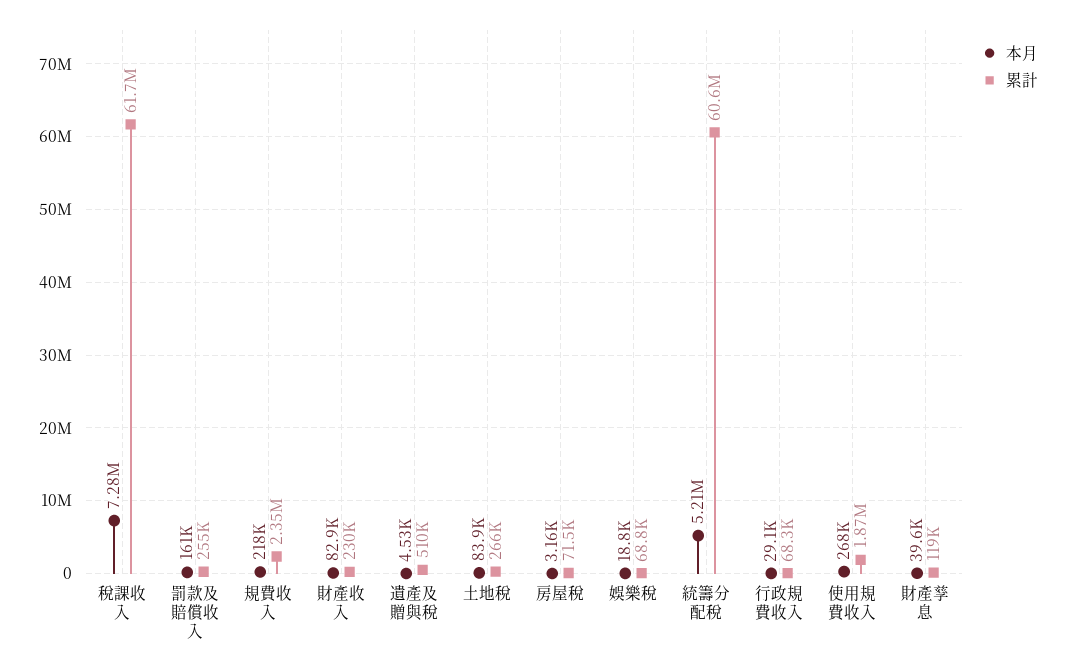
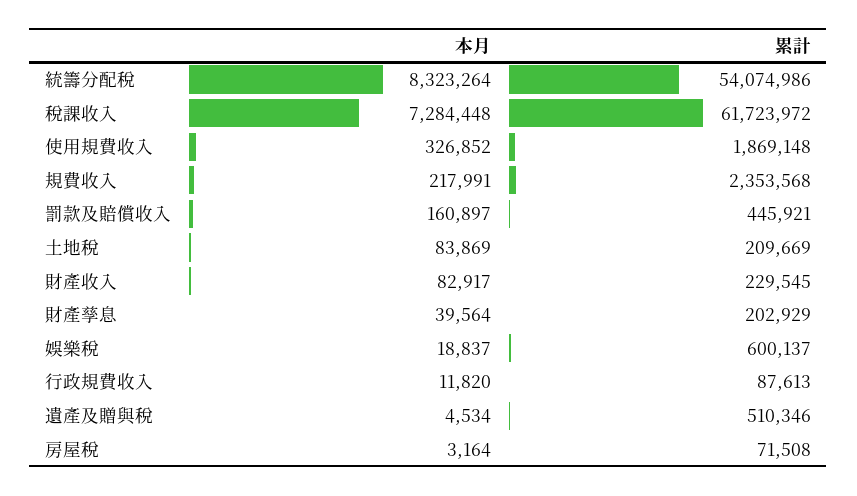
  {
    "本月": {
      "稅課收入": 7284448,
      "罰款及賠償收入": 160897,
      "規費收入": 217991,
      "財產收入": 82917,
      "遺產及贈與稅": 4534,
      "土地稅": 83869,
      "房屋稅": 3164,
      "娛樂稅": 18837,
-     "統籌分配稅": 5210000,
+     "統籌分配稅": 8323264,
-     "行政規費收入": 29100,
+     "行政規費收入": 11820,
-     "使用規費收入": 268000,
+     "使用規費收入": 326852,
      "財產孳息": 39564
    },
    "累計": {
      "稅課收入": 61723972,
-     "罰款及賠償收入": 255000,
+     "罰款及賠償收入": 445921,
      "規費收入": 2353568,
      "財產收入": 229545,
      "遺產及贈與稅": 510346,
-     "土地稅": 266000,
+     "土地稅": 209669,
      "房屋稅": 71508,
-     "娛樂稅": 68800,
+     "娛樂稅": 600137,
-     "統籌分配稅": 60600000,
+     "統籌分配稅": 54074986,
-     "行政規費收入": 68300,
+     "行政規費收入": 87613,
      "使用規費收入": 1869148,
-     "財產孳息": 119000
+     "財產孳息": 202929
    }
  }

